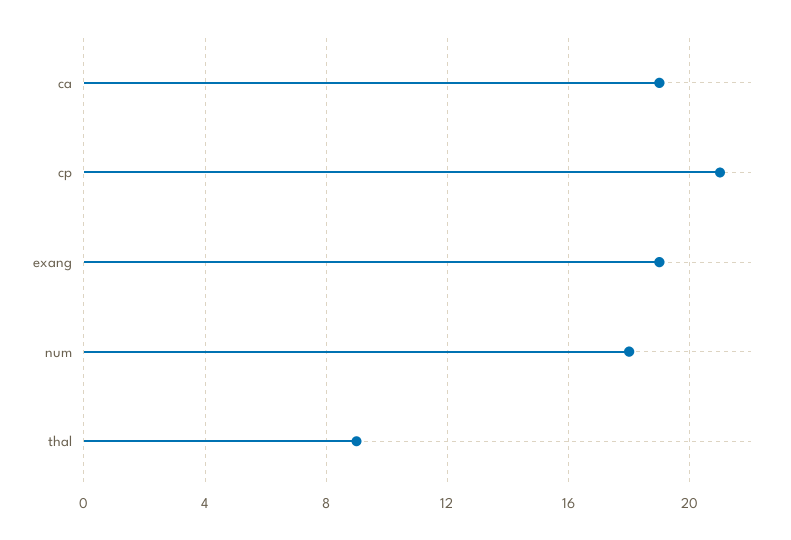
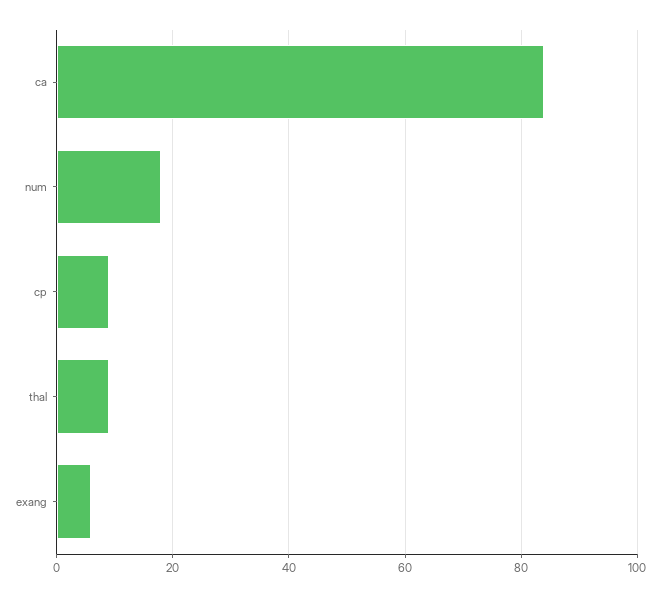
  {
-   "ca": 19,
+   "ca": 85,
-   "cp": 21,
+   "cp": 10,
-   "exang": 19,
+   "exang": 5,
    "num": 18,
    "thal": 9
  }

